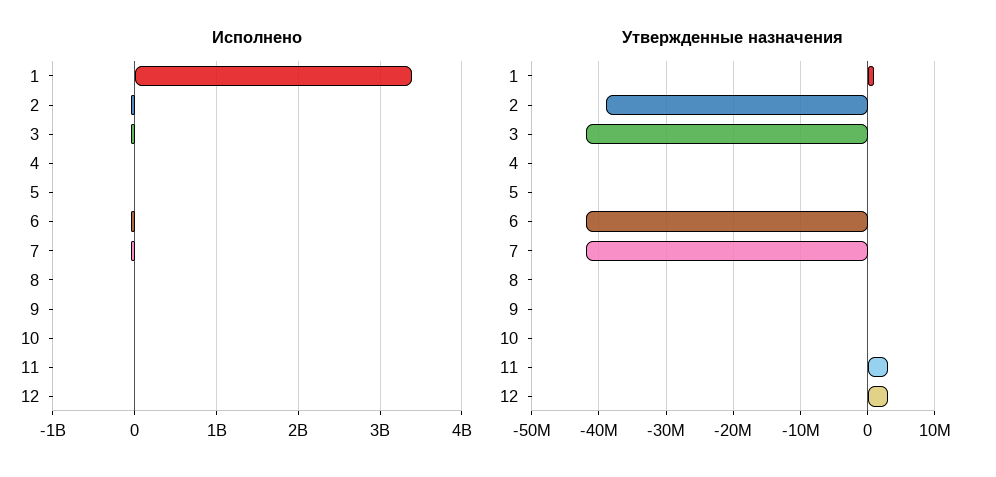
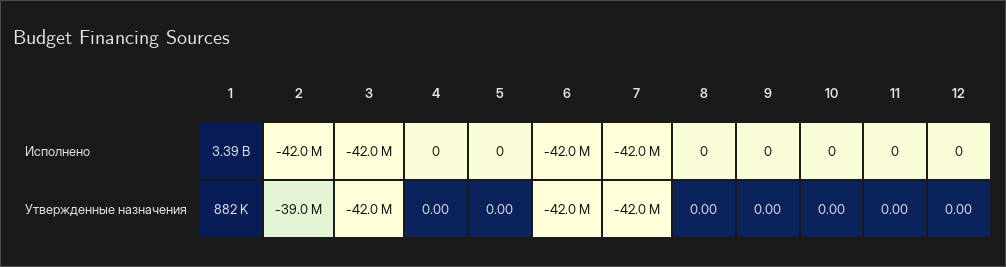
  {
    "Исполнено": {
      "1": 3390000000,
      "2": -42000000,
      "3": -42000000,
      "4": 0,
      "5": 0,
      "6": -42000000,
      "7": -42000000,
      "8": 0,
      "9": 0,
      "10": 0,
      "11": 0,
      "12": 0
    },
    "Утвержденные назначения": {
      "1": 882000,
      "2": -39000000,
      "3": -42000000,
      "4": 0,
      "5": 0,
      "6": -42000000,
      "7": -42000000,
      "8": 0,
      "9": 0,
      "10": 0,
-     "11": 3000000,
+     "11": 0,
-     "12": 3000000
+     "12": 0
    }
  }

